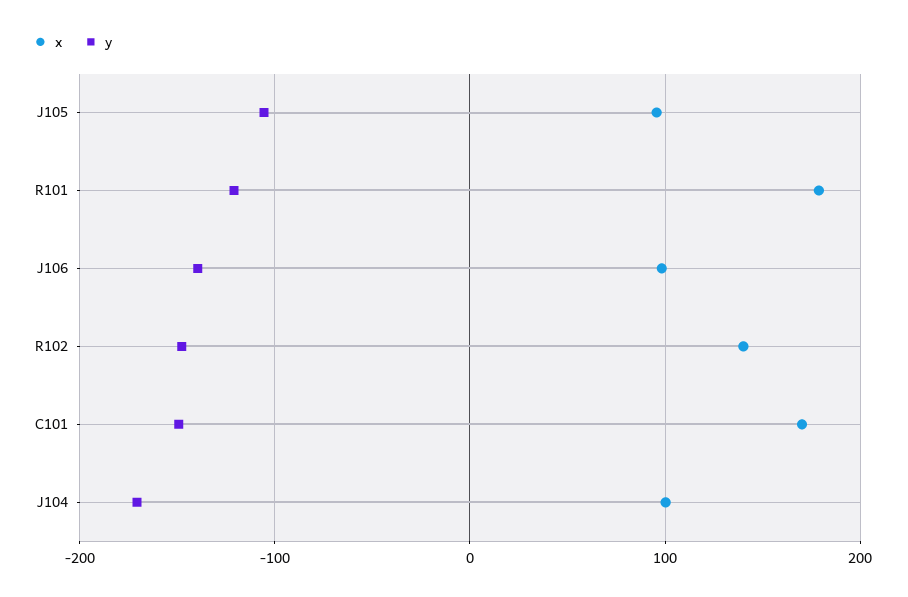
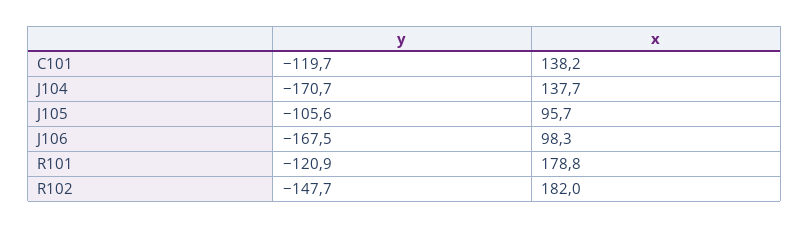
  {
    "x": {
      "J105": 95.7,
      "R101": 178.8,
      "J106": 98.3,
-     "R102": 140,
+     "R102": 182,
-     "C101": 170,
+     "C101": 138.2,
-     "J104": 100
+     "J104": 137.7
    },
    "y": {
      "J105": -105.6,
      "R101": -120.9,
-     "J106": -140,
+     "J106": -167.5,
      "R102": -147.7,
-     "C101": -150,
+     "C101": -119.7,
      "J104": -170.7
    }
  }

